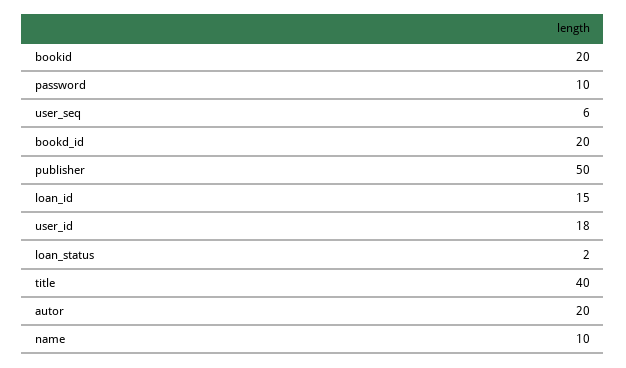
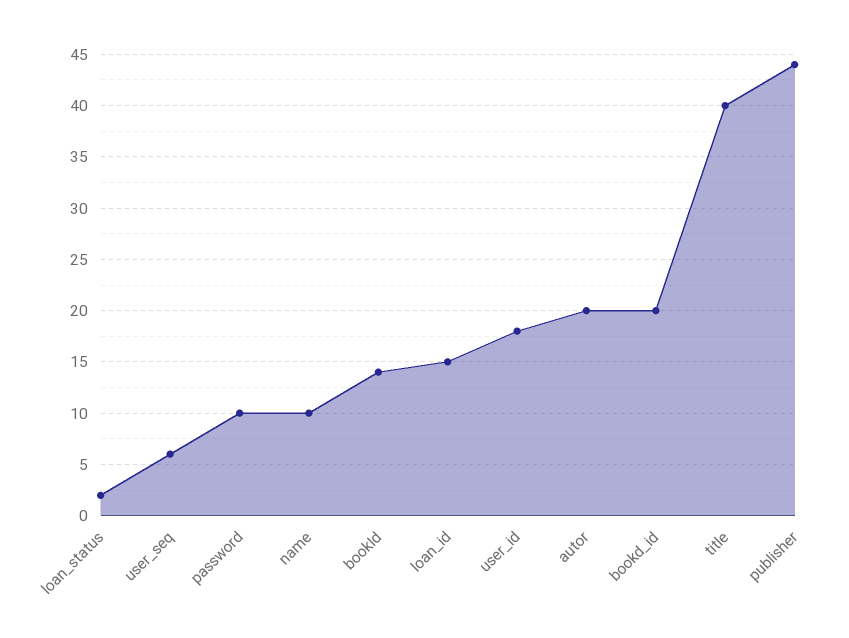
  {
-   "bookid": 20,
+   "bookid": 14,
    "password": 10,
    "user_seq": 6,
    "bookd_id": 20,
-   "publisher": 50,
+   "publisher": 44,
    "loan_id": 15,
    "user_id": 18,
    "loan_status": 2,
    "title": 40,
    "autor": 20,
    "name": 10
  }

